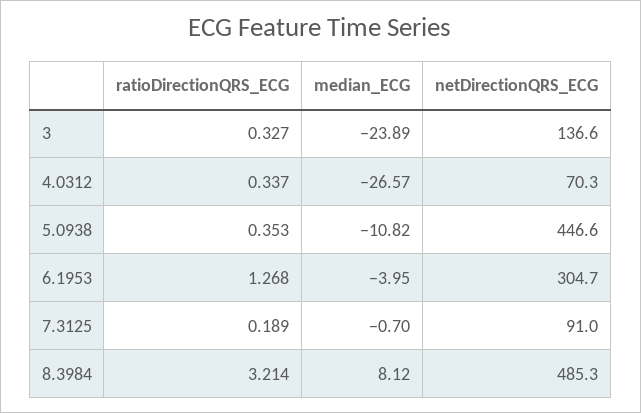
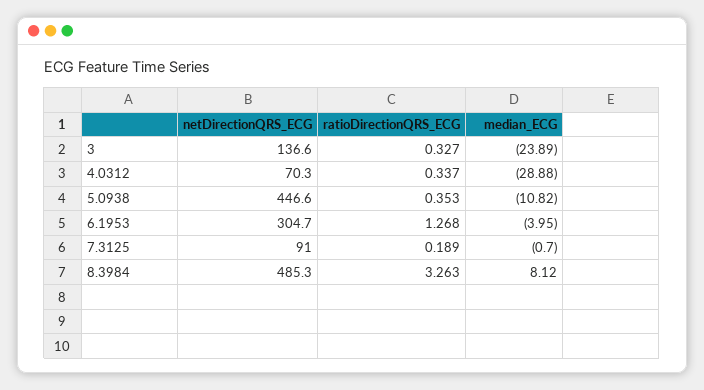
  {
    "ratioDirectionQRS_ECG": {
      "3": 0.327,
      "4.0312": 0.337,
      "5.0938": 0.353,
      "6.1953": 1.268,
      "7.3125": 0.189,
-     "8.3984": 3.214
+     "8.3984": 3.263
    },
    "median_ECG": {
      "3": -23.89,
-     "4.0312": -26.57,
+     "4.0312": -28.88,
      "5.0938": -10.82,
      "6.1953": -3.95,
      "7.3125": -0.7,
      "8.3984": 8.12
    },
    "netDirectionQRS_ECG": {
      "3": 136.6,
      "4.0312": 70.3,
      "5.0938": 446.6,
      "6.1953": 304.7,
      "7.3125": 91,
      "8.3984": 485.3
    }
  }

